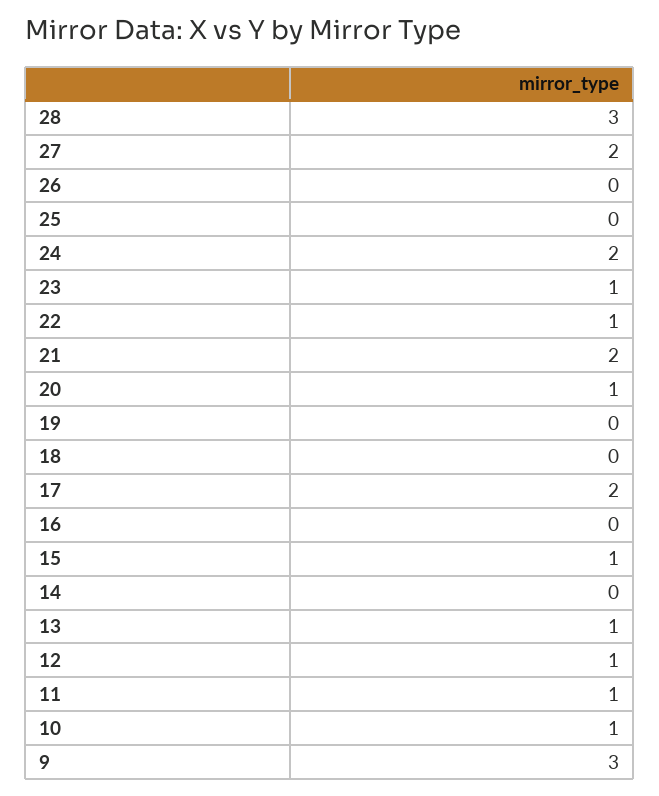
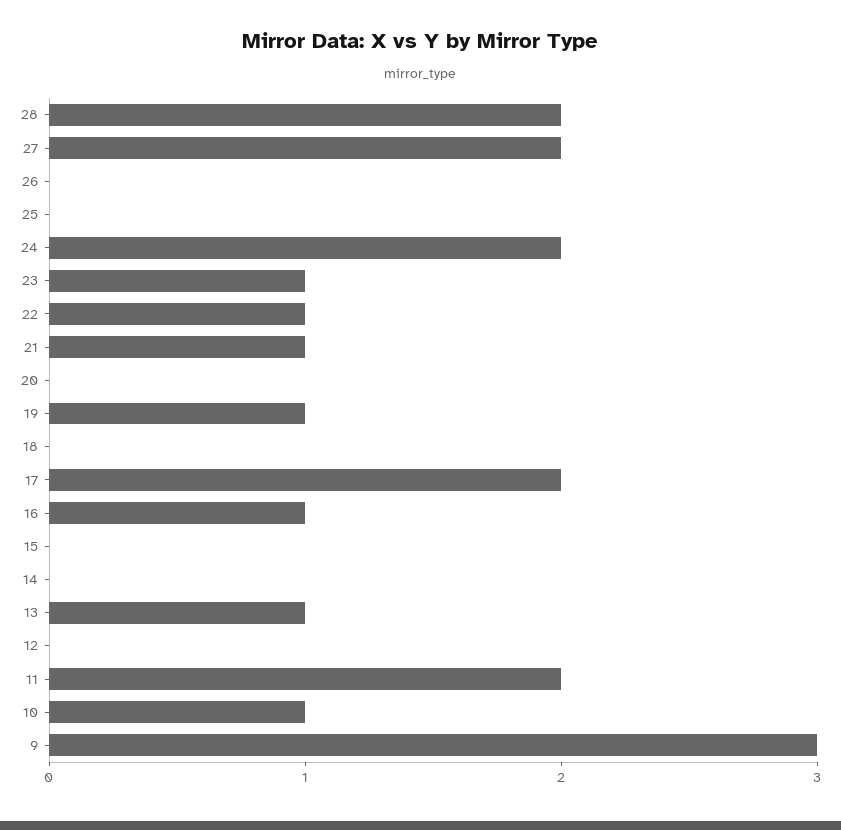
  {
-   "28": 3,
+   "28": 2,
    "27": 2,
    "26": 0,
    "25": 0,
    "24": 2,
    "23": 1,
    "22": 1,
-   "21": 2,
+   "21": 1,
-   "20": 1,
+   "20": 0,
-   "19": 0,
+   "19": 1,
    "18": 0,
    "17": 2,
-   "16": 0,
+   "16": 1,
-   "15": 1,
+   "15": 0,
    "14": 0,
    "13": 1,
-   "12": 1,
+   "12": 0,
-   "11": 1,
+   "11": 2,
    "10": 1,
    "9": 3
  }

